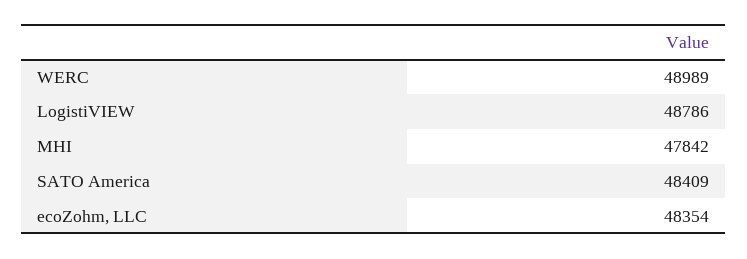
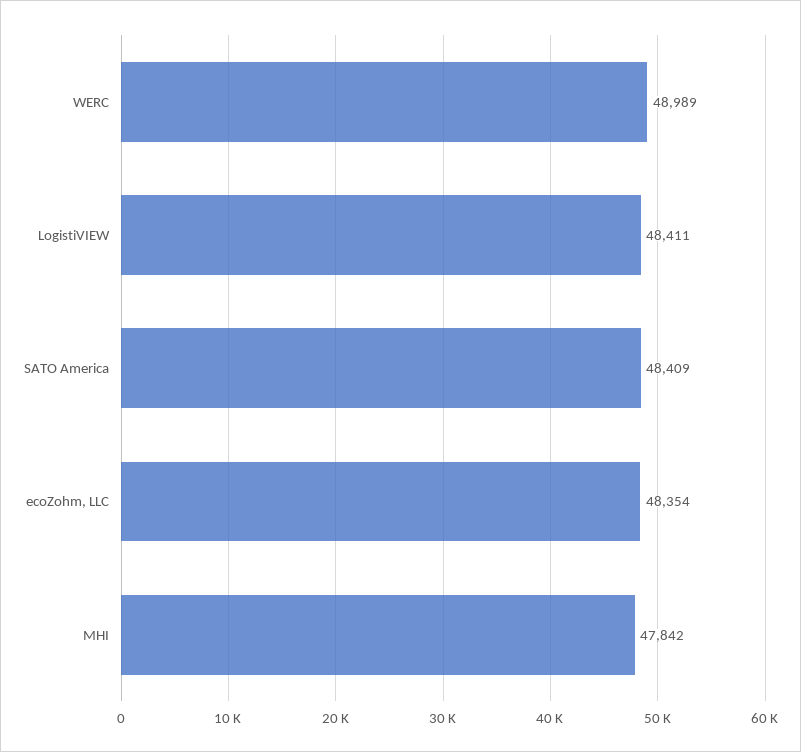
  {
    "WERC": 48989,
-   "LogistiVIEW": 48786,
+   "LogistiVIEW": 48411,
    "MHI": 47842,
    "SATO America": 48409,
    "ecoZohm, LLC": 48354
  }

